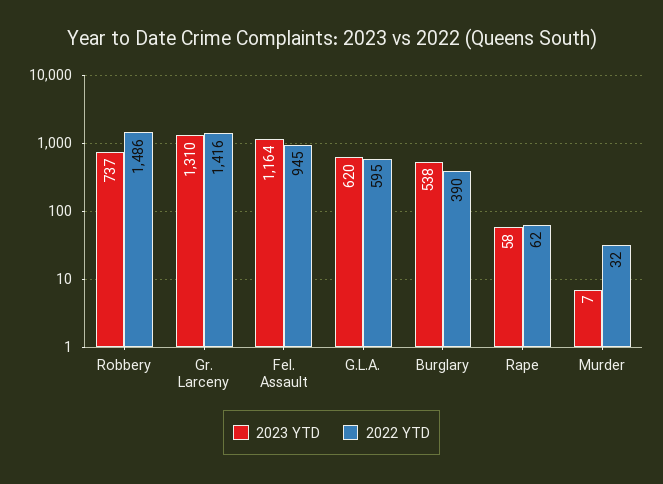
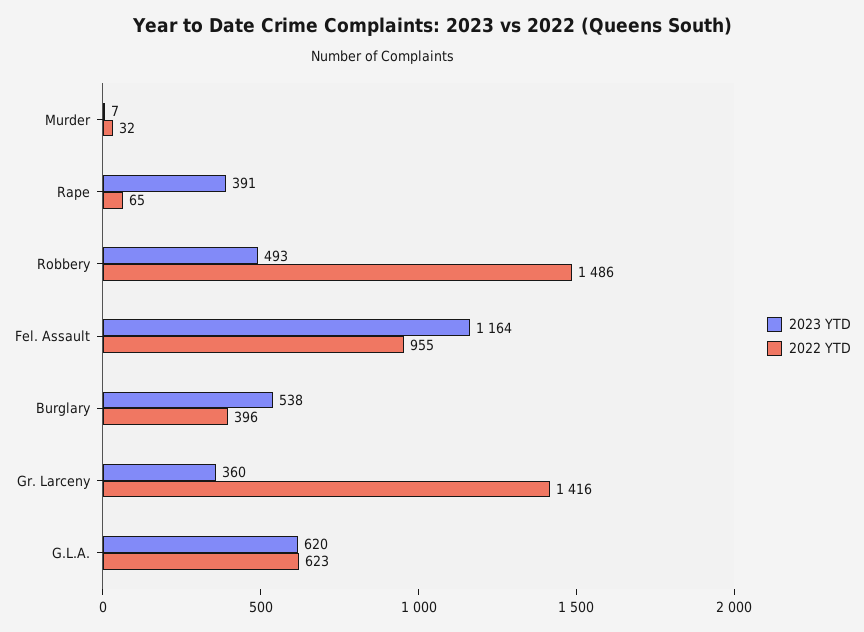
  {
    "2023 YTD": {
-     "Robbery": 737,
+     "Robbery": 493,
-     "Gr. Larceny": 1310,
+     "Gr. Larceny": 360,
      "Fel. Assault": 1164,
      "G.L.A.": 620,
      "Burglary": 538,
-     "Rape": 58,
+     "Rape": 391,
      "Murder": 7
    },
    "2022 YTD": {
      "Robbery": 1486,
      "Gr. Larceny": 1416,
-     "Fel. Assault": 945,
+     "Fel. Assault": 955,
-     "G.L.A.": 595,
+     "G.L.A.": 623,
-     "Burglary": 390,
+     "Burglary": 396,
-     "Rape": 62,
+     "Rape": 65,
      "Murder": 32
    }
  }

